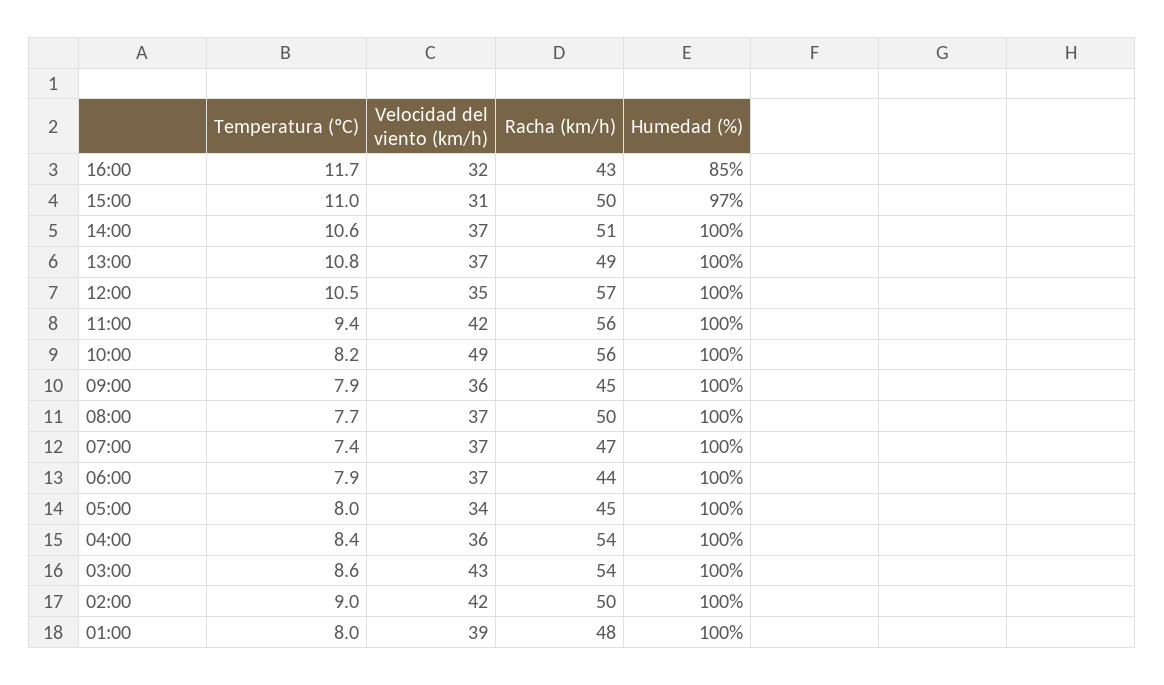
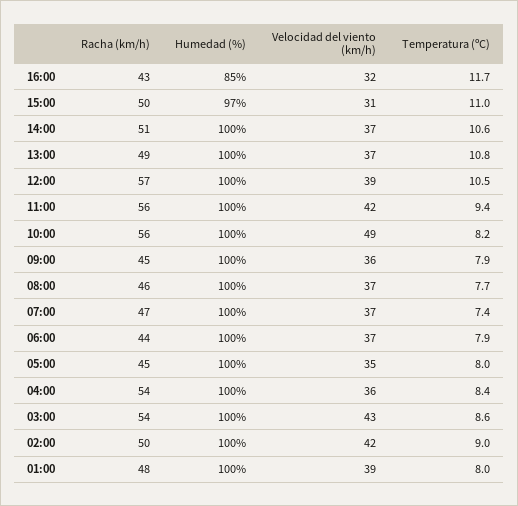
  {
    "Temperatura (ºC)": {
      "16:00": 11.7,
      "15:00": 11,
      "14:00": 10.6,
      "13:00": 10.8,
      "12:00": 10.5,
      "11:00": 9.4,
      "10:00": 8.2,
      "09:00": 7.9,
      "08:00": 7.7,
      "07:00": 7.4,
      "06:00": 7.9,
      "05:00": 8,
      "04:00": 8.4,
      "03:00": 8.6,
      "02:00": 9,
      "01:00": 8
    },
    "Velocidad del viento (km/h)": {
      "16:00": 32,
      "15:00": 31,
      "14:00": 37,
      "13:00": 37,
-     "12:00": 35,
+     "12:00": 39,
      "11:00": 42,
      "10:00": 49,
      "09:00": 36,
      "08:00": 37,
      "07:00": 37,
      "06:00": 37,
-     "05:00": 34,
+     "05:00": 35,
      "04:00": 36,
      "03:00": 43,
      "02:00": 42,
      "01:00": 39
    },
    "Racha (km/h)": {
      "16:00": 43,
      "15:00": 50,
      "14:00": 51,
      "13:00": 49,
      "12:00": 57,
      "11:00": 56,
      "10:00": 56,
      "09:00": 45,
-     "08:00": 50,
+     "08:00": 46,
      "07:00": 47,
      "06:00": 44,
      "05:00": 45,
      "04:00": 54,
      "03:00": 54,
      "02:00": 50,
      "01:00": 48
    },
    "Humedad (%)": {
      "16:00": 85,
      "15:00": 97,
      "14:00": 100,
      "13:00": 100,
      "12:00": 100,
      "11:00": 100,
      "10:00": 100,
      "09:00": 100,
      "08:00": 100,
      "07:00": 100,
      "06:00": 100,
      "05:00": 100,
      "04:00": 100,
      "03:00": 100,
      "02:00": 100,
      "01:00": 100
    }
  }

